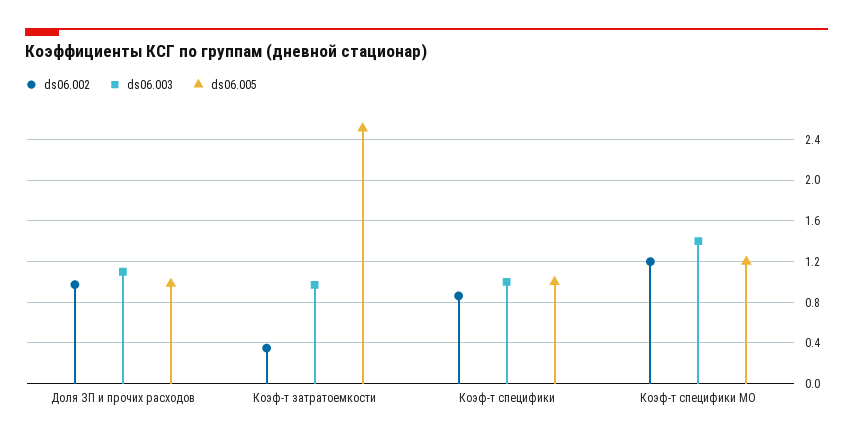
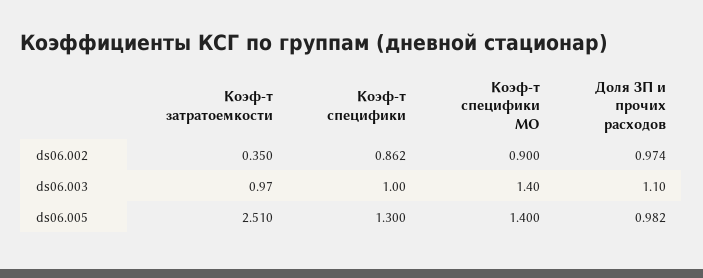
  {
    "ds06.002": {
      "Доля ЗП и прочих расходов": 0.974,
      "Коэф-т затратоемкости": 0.35,
      "Коэф-т специфики": 0.862,
-     "Коэф-т специфики МО": 1.2
+     "Коэф-т специфики МО": 0.9
    },
    "ds06.003": {
      "Доля ЗП и прочих расходов": 1.1,
      "Коэф-т затратоемкости": 0.97,
      "Коэф-т специфики": 1,
      "Коэф-т специфики МО": 1.4
    },
    "ds06.005": {
      "Доля ЗП и прочих расходов": 0.982,
      "Коэф-т затратоемкости": 2.51,
-     "Коэф-т специфики": 1,
+     "Коэф-т специфики": 1.3,
-     "Коэф-т специфики МО": 1.2
+     "Коэф-т специфики МО": 1.4
    }
  }

